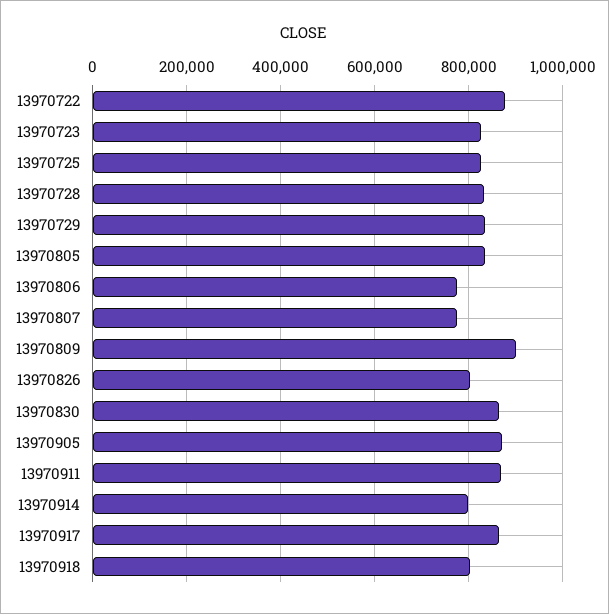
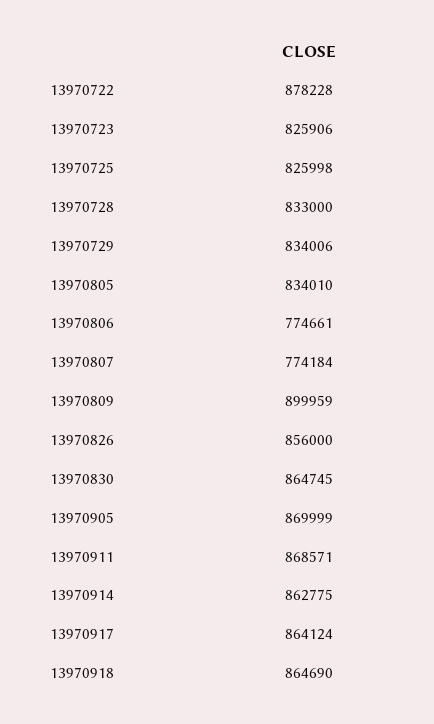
  {
    "13970722": 878228,
    "13970723": 825906,
    "13970725": 825998,
    "13970728": 833000,
    "13970729": 834006,
    "13970805": 834010,
    "13970806": 774661,
    "13970807": 774184,
    "13970809": 899959,
-   "13970826": 800000,
+   "13970826": 856000,
    "13970830": 864745,
    "13970905": 869999,
    "13970911": 868571,
-   "13970914": 800000,
+   "13970914": 862775,
    "13970917": 864124,
-   "13970918": 800000
+   "13970918": 864690
  }

